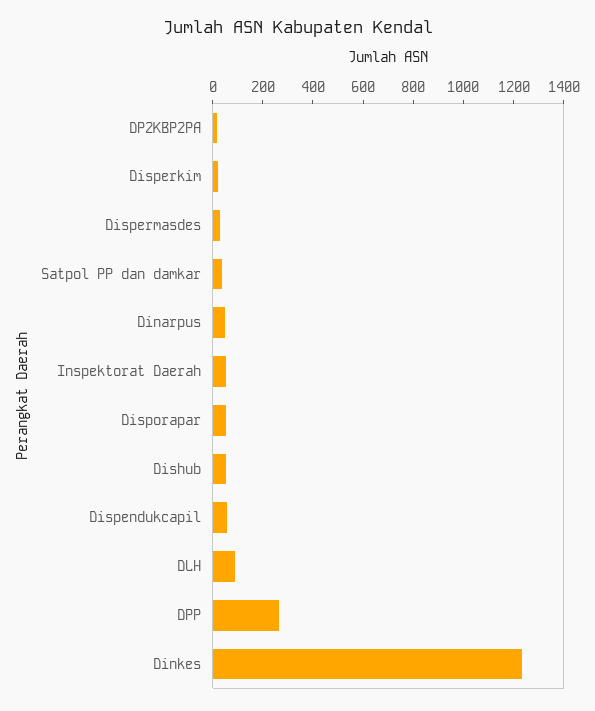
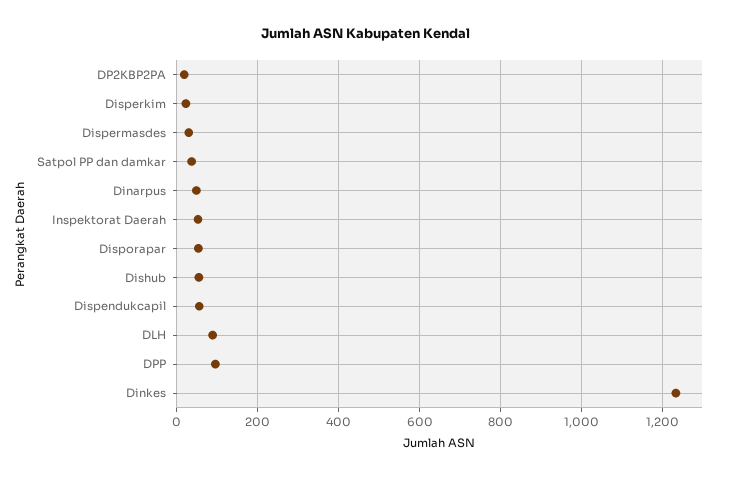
  {
    "DP2KBP2PA": 20,
    "Disperkim": 20,
    "Dispermasdes": 40,
    "Satpol PP dan damkar": 40,
    "Dinarpus": 40,
    "Inspektorat Daerah": 60,
    "Disporapar": 60,
    "Dishub": 60,
    "Dispendukcapil": 60,
    "DLH": 80,
-   "DPP": 250,
+   "DPP": 100,
    "Dinkes": 1240
  }

